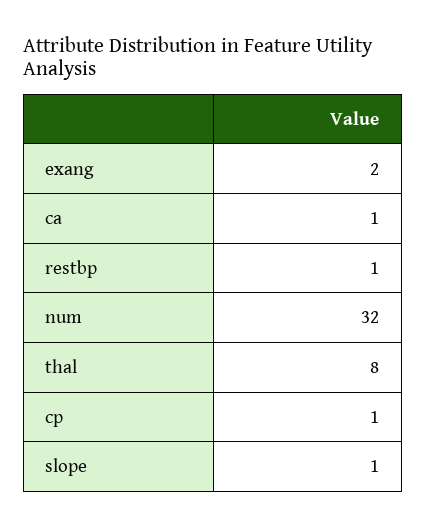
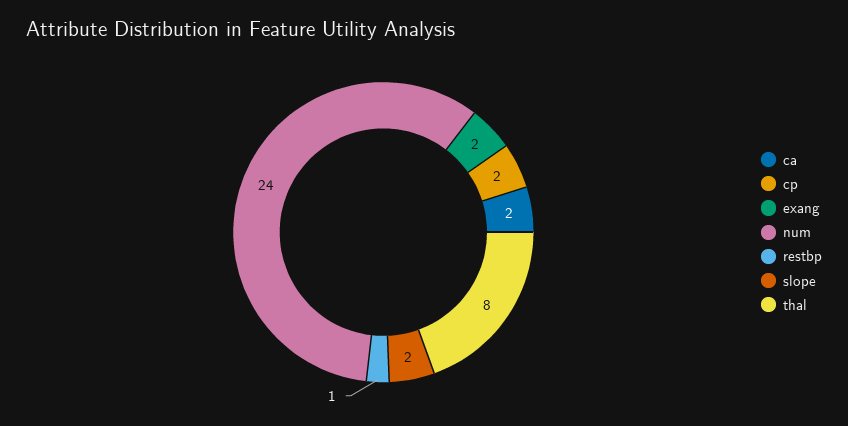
  {
    "exang": 2,
-   "ca": 1,
+   "ca": 2,
    "restbp": 1,
-   "num": 32,
+   "num": 24,
    "thal": 8,
-   "cp": 1,
+   "cp": 2,
-   "slope": 1
+   "slope": 2
  }

